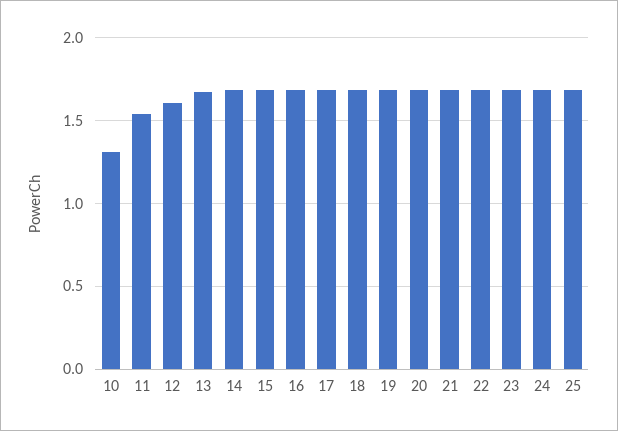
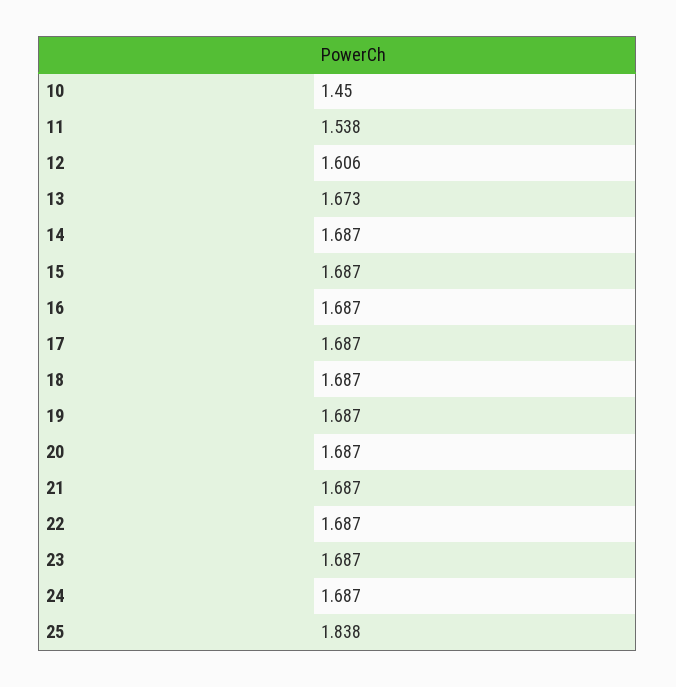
  {
-   "10": 1.3,
+   "10": 1.45,
    "11": 1.538,
    "12": 1.606,
    "13": 1.673,
    "14": 1.687,
    "15": 1.687,
    "16": 1.687,
    "17": 1.687,
    "18": 1.687,
    "19": 1.687,
    "20": 1.687,
    "21": 1.687,
    "22": 1.687,
    "23": 1.687,
    "24": 1.687,
-   "25": 1.7
+   "25": 1.838
  }

